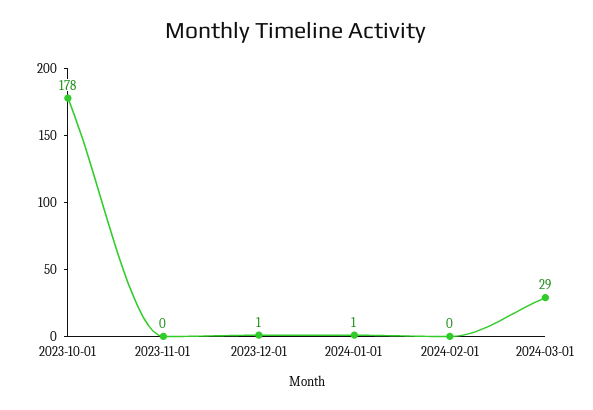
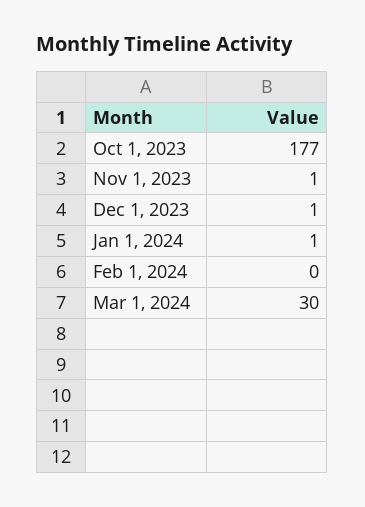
  {
-   "2023-10-01": 178,
+   "2023-10-01": 177,
-   "2023-11-01": 0,
+   "2023-11-01": 1,
    "2023-12-01": 1,
    "2024-01-01": 1,
    "2024-02-01": 0,
-   "2024-03-01": 29
+   "2024-03-01": 30
  }

